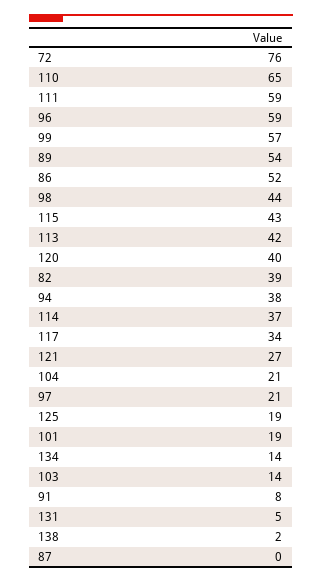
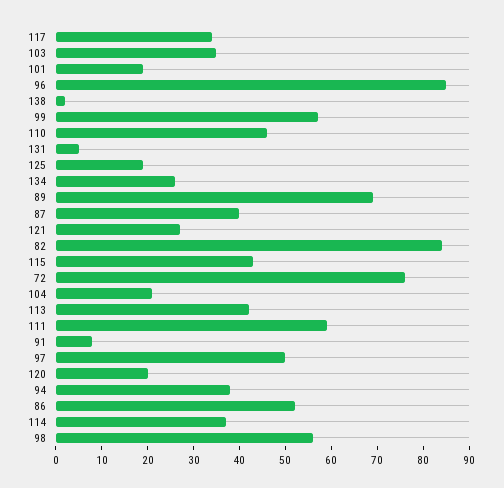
  {
    "72": 76,
-   "110": 65,
+   "110": 45,
    "111": 59,
-   "96": 59,
+   "96": 85,
    "99": 57,
-   "89": 54,
+   "89": 70,
    "86": 52,
-   "98": 44,
+   "98": 55,
    "115": 43,
    "113": 42,
-   "120": 40,
+   "120": 20,
-   "82": 39,
+   "82": 85,
    "94": 38,
    "114": 37,
    "117": 34,
    "121": 27,
    "104": 21,
-   "97": 21,
+   "97": 50,
    "125": 19,
    "101": 19,
-   "134": 14,
+   "134": 25,
-   "103": 14,
+   "103": 35,
    "91": 8,
    "131": 5,
    "138": 2,
-   "87": 0
+   "87": 40
  }

